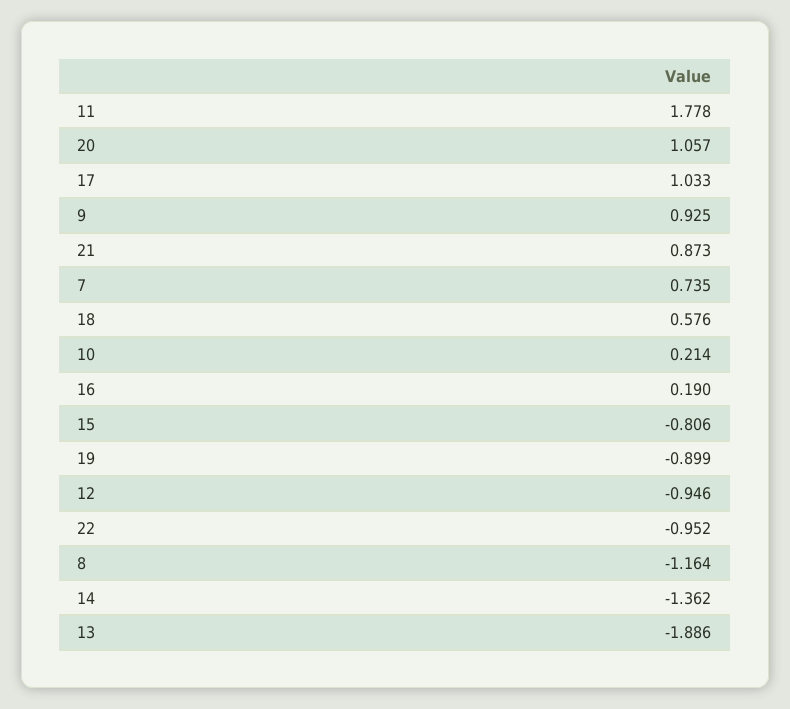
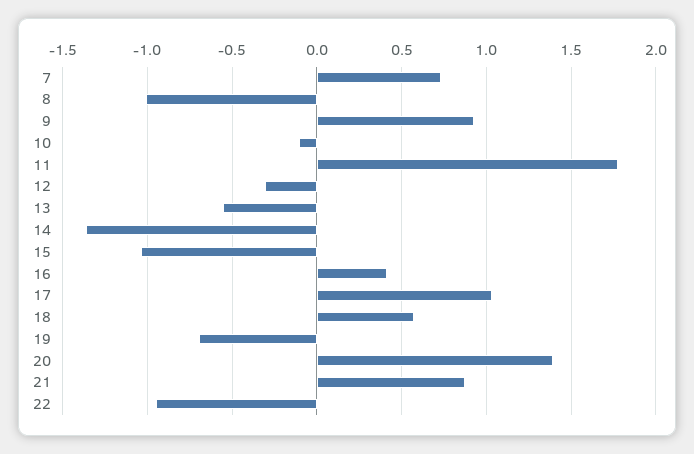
  {
    "11": 1.778,
-   "20": 1.057,
+   "20": 1.4,
    "17": 1.033,
    "9": 0.925,
    "21": 0.873,
    "7": 0.735,
    "18": 0.576,
-   "10": 0.214,
+   "10": -0.1,
-   "16": 0.19,
+   "16": 0.4,
-   "15": -0.806,
+   "15": -1.05,
-   "19": -0.899,
+   "19": -0.7,
-   "12": -0.946,
+   "12": -0.3,
    "22": -0.952,
-   "8": -1.164,
+   "8": -1,
    "14": -1.362,
-   "13": -1.886
+   "13": -0.55
  }

